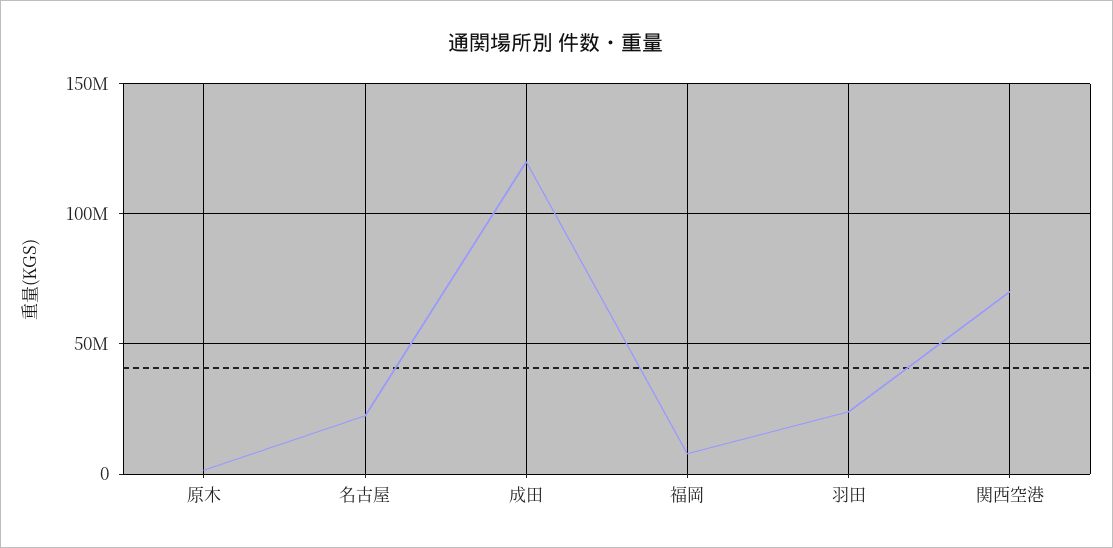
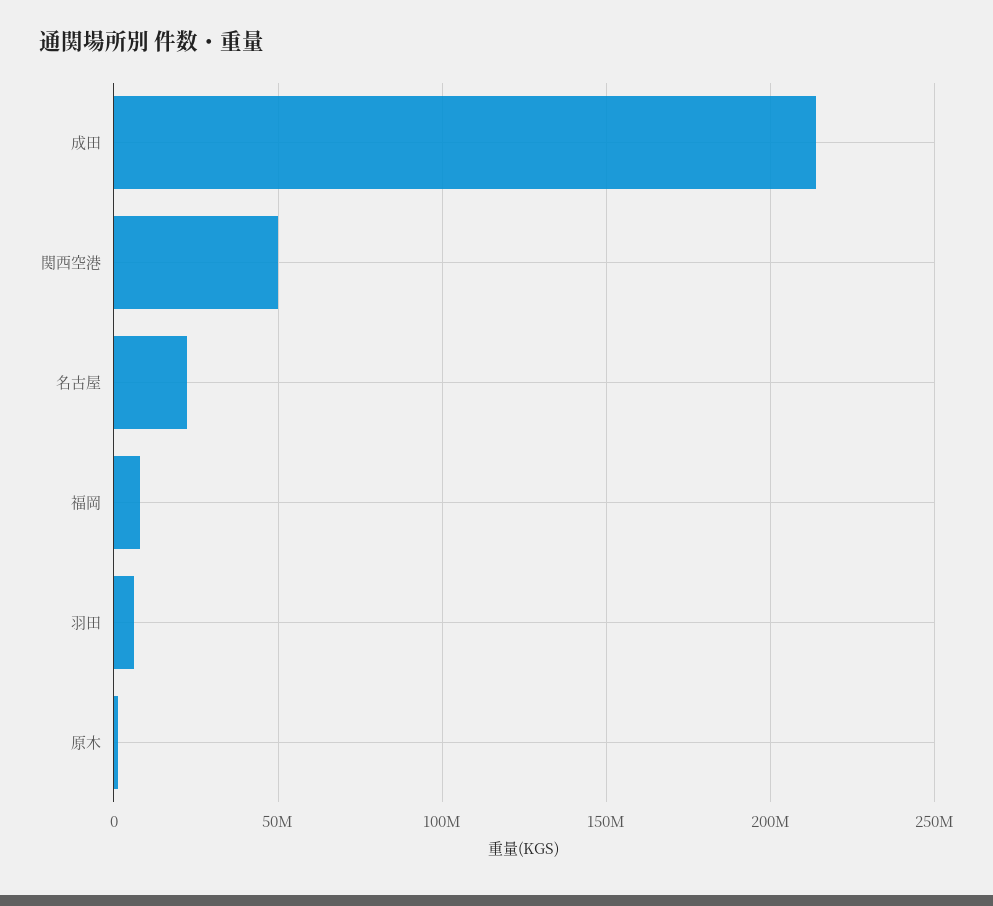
  {
    "原木": 0,
    "名古屋": 20000000,
-   "成田": 120000000,
+   "成田": 215000000,
    "福岡": 10000000,
-   "羽田": 25000000,
+   "羽田": 5000000,
-   "関西空港": 70000000
+   "関西空港": 50000000
  }

